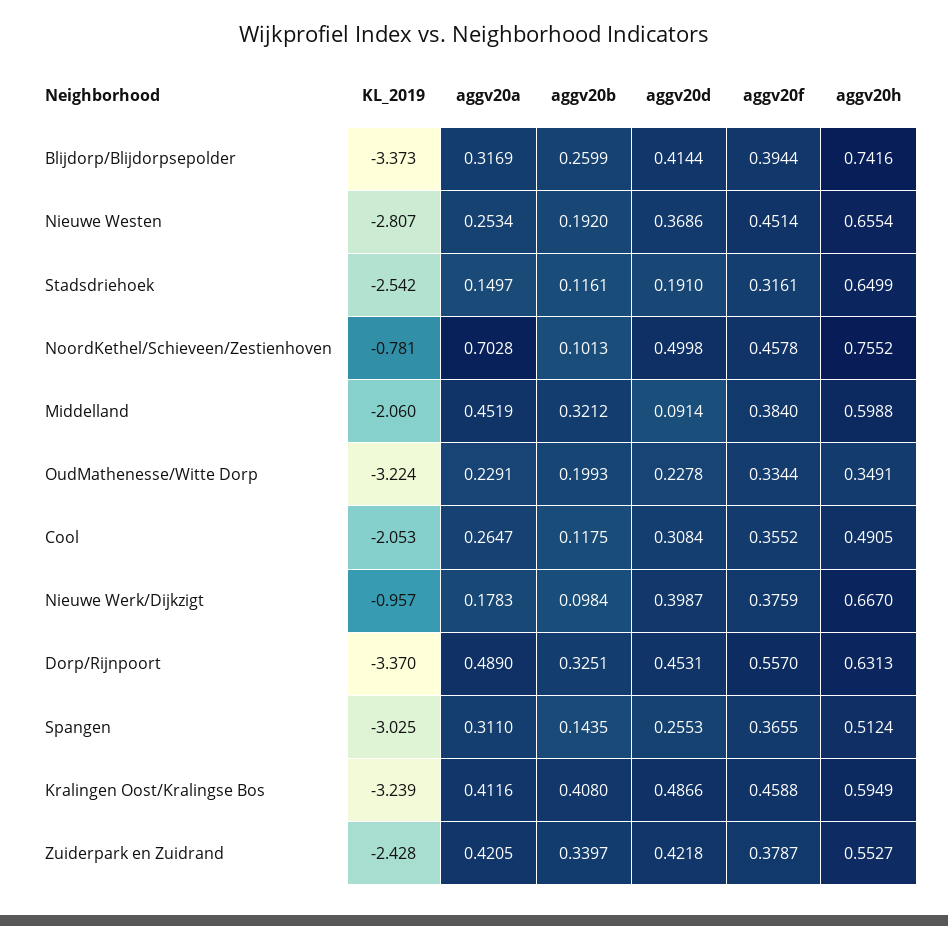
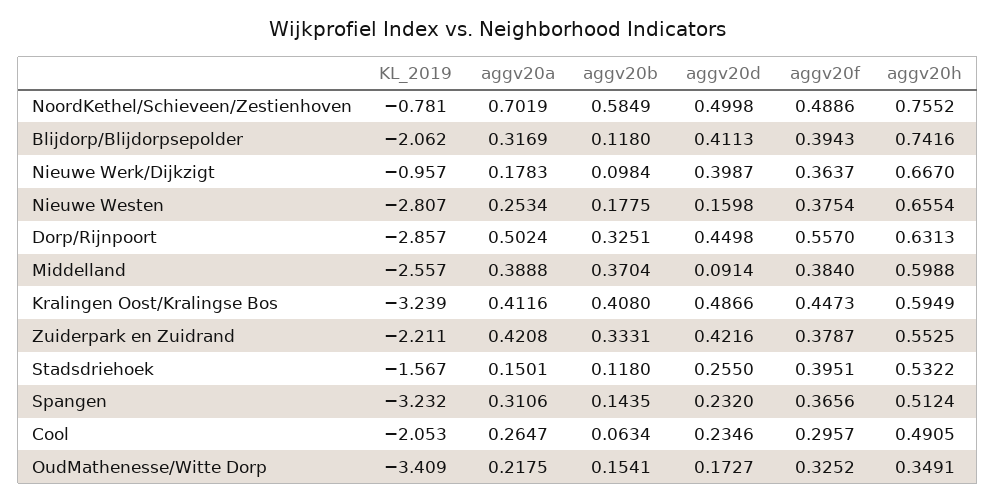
  {
    "KL_2019": {
-     "Blijdorp/Blijdorpsepolder": -3.373,
+     "Blijdorp/Blijdorpsepolder": -2.062,
      "Nieuwe Westen": -2.807,
-     "Stadsdriehoek": -2.542,
+     "Stadsdriehoek": -1.567,
      "NoordKethel/Schieveen/Zestienhoven": -0.781,
-     "Middelland": -2.06,
+     "Middelland": -2.557,
-     "OudMathenesse/Witte Dorp": -3.224,
+     "OudMathenesse/Witte Dorp": -3.409,
      "Cool": -2.053,
      "Nieuwe Werk/Dijkzigt": -0.957,
-     "Dorp/Rijnpoort": -3.37,
+     "Dorp/Rijnpoort": -2.857,
-     "Spangen": -3.025,
+     "Spangen": -3.232,
      "Kralingen Oost/Kralingse Bos": -3.239,
-     "Zuiderpark en Zuidrand": -2.428
+     "Zuiderpark en Zuidrand": -2.211
    },
    "aggv20a": {
      "Blijdorp/Blijdorpsepolder": 0.3169,
      "Nieuwe Westen": 0.2534,
-     "Stadsdriehoek": 0.1497,
+     "Stadsdriehoek": 0.1501,
-     "NoordKethel/Schieveen/Zestienhoven": 0.7028,
+     "NoordKethel/Schieveen/Zestienhoven": 0.7019,
-     "Middelland": 0.4519,
+     "Middelland": 0.3888,
-     "OudMathenesse/Witte Dorp": 0.2291,
+     "OudMathenesse/Witte Dorp": 0.2175,
      "Cool": 0.2647,
      "Nieuwe Werk/Dijkzigt": 0.1783,
-     "Dorp/Rijnpoort": 0.489,
+     "Dorp/Rijnpoort": 0.5024,
-     "Spangen": 0.311,
+     "Spangen": 0.3106,
      "Kralingen Oost/Kralingse Bos": 0.4116,
-     "Zuiderpark en Zuidrand": 0.4205
+     "Zuiderpark en Zuidrand": 0.4208
    },
    "aggv20b": {
-     "Blijdorp/Blijdorpsepolder": 0.2599,
+     "Blijdorp/Blijdorpsepolder": 0.118,
-     "Nieuwe Westen": 0.192,
+     "Nieuwe Westen": 0.1775,
-     "Stadsdriehoek": 0.1161,
+     "Stadsdriehoek": 0.118,
-     "NoordKethel/Schieveen/Zestienhoven": 0.1013,
+     "NoordKethel/Schieveen/Zestienhoven": 0.5849,
-     "Middelland": 0.3212,
+     "Middelland": 0.3704,
-     "OudMathenesse/Witte Dorp": 0.1993,
+     "OudMathenesse/Witte Dorp": 0.1541,
-     "Cool": 0.1175,
+     "Cool": 0.0634,
      "Nieuwe Werk/Dijkzigt": 0.0984,
      "Dorp/Rijnpoort": 0.3251,
      "Spangen": 0.1435,
      "Kralingen Oost/Kralingse Bos": 0.408,
-     "Zuiderpark en Zuidrand": 0.3397
+     "Zuiderpark en Zuidrand": 0.3331
    },
    "aggv20d": {
-     "Blijdorp/Blijdorpsepolder": 0.4144,
+     "Blijdorp/Blijdorpsepolder": 0.4113,
-     "Nieuwe Westen": 0.3686,
+     "Nieuwe Westen": 0.1598,
-     "Stadsdriehoek": 0.191,
+     "Stadsdriehoek": 0.255,
      "NoordKethel/Schieveen/Zestienhoven": 0.4998,
      "Middelland": 0.0914,
-     "OudMathenesse/Witte Dorp": 0.2278,
+     "OudMathenesse/Witte Dorp": 0.1727,
-     "Cool": 0.3084,
+     "Cool": 0.2346,
      "Nieuwe Werk/Dijkzigt": 0.3987,
-     "Dorp/Rijnpoort": 0.4531,
+     "Dorp/Rijnpoort": 0.4498,
-     "Spangen": 0.2553,
+     "Spangen": 0.232,
      "Kralingen Oost/Kralingse Bos": 0.4866,
-     "Zuiderpark en Zuidrand": 0.4218
+     "Zuiderpark en Zuidrand": 0.4216
    },
    "aggv20f": {
-     "Blijdorp/Blijdorpsepolder": 0.3944,
+     "Blijdorp/Blijdorpsepolder": 0.3943,
-     "Nieuwe Westen": 0.4514,
+     "Nieuwe Westen": 0.3754,
-     "Stadsdriehoek": 0.3161,
+     "Stadsdriehoek": 0.3951,
-     "NoordKethel/Schieveen/Zestienhoven": 0.4578,
+     "NoordKethel/Schieveen/Zestienhoven": 0.4886,
      "Middelland": 0.384,
-     "OudMathenesse/Witte Dorp": 0.3344,
+     "OudMathenesse/Witte Dorp": 0.3252,
-     "Cool": 0.3552,
+     "Cool": 0.2957,
-     "Nieuwe Werk/Dijkzigt": 0.3759,
+     "Nieuwe Werk/Dijkzigt": 0.3637,
      "Dorp/Rijnpoort": 0.557,
-     "Spangen": 0.3655,
+     "Spangen": 0.3656,
-     "Kralingen Oost/Kralingse Bos": 0.4588,
+     "Kralingen Oost/Kralingse Bos": 0.4473,
      "Zuiderpark en Zuidrand": 0.3787
    },
    "aggv20h": {
      "Blijdorp/Blijdorpsepolder": 0.7416,
      "Nieuwe Westen": 0.6554,
-     "Stadsdriehoek": 0.6499,
+     "Stadsdriehoek": 0.5322,
      "NoordKethel/Schieveen/Zestienhoven": 0.7552,
      "Middelland": 0.5988,
      "OudMathenesse/Witte Dorp": 0.3491,
      "Cool": 0.4905,
      "Nieuwe Werk/Dijkzigt": 0.667,
      "Dorp/Rijnpoort": 0.6313,
      "Spangen": 0.5124,
      "Kralingen Oost/Kralingse Bos": 0.5949,
-     "Zuiderpark en Zuidrand": 0.5527
+     "Zuiderpark en Zuidrand": 0.5525
    }
  }

